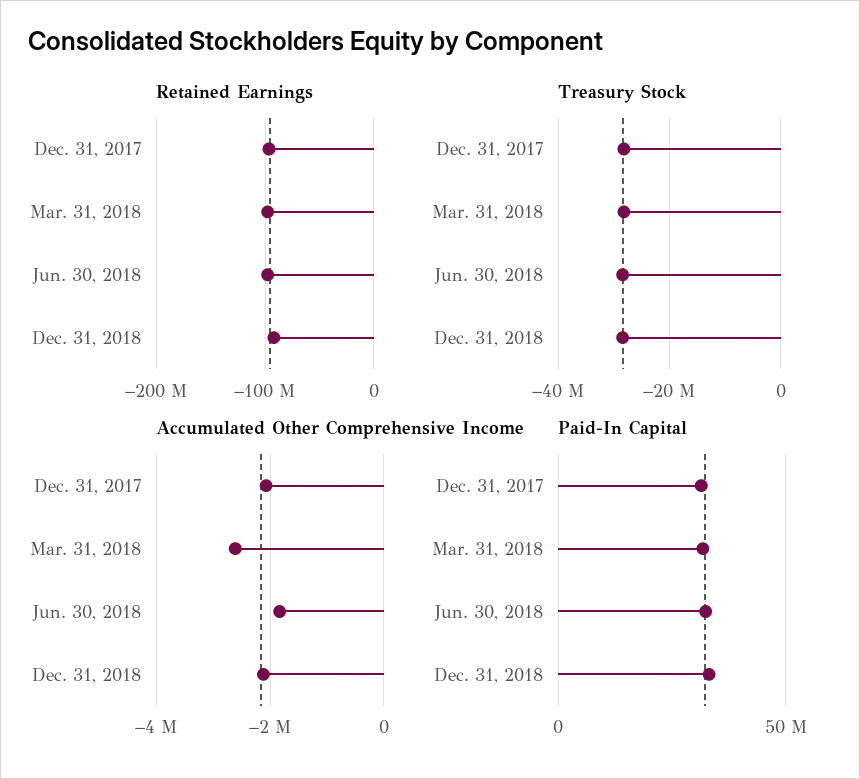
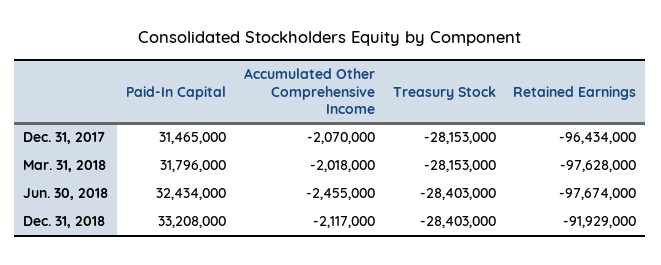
  {
    "Retained Earnings": {
      "Dec. 31, 2017": -96434000,
      "Mar. 31, 2018": -97628000,
      "Jun. 30, 2018": -97674000,
      "Dec. 31, 2018": -91929000
    },
    "Treasury Stock": {
      "Dec. 31, 2017": -28153000,
      "Mar. 31, 2018": -28153000,
      "Jun. 30, 2018": -28403000,
      "Dec. 31, 2018": -28403000
    },
    "Accumulated Other Comprehensive Income": {
      "Dec. 31, 2017": -2070000,
-     "Mar. 31, 2018": -2600000,
+     "Mar. 31, 2018": -2018000,
-     "Jun. 30, 2018": -1800000,
+     "Jun. 30, 2018": -2455000,
      "Dec. 31, 2018": -2117000
    },
    "Paid-In Capital": {
      "Dec. 31, 2017": 31465000,
      "Mar. 31, 2018": 31796000,
      "Jun. 30, 2018": 32434000,
      "Dec. 31, 2018": 33208000
    }
  }

